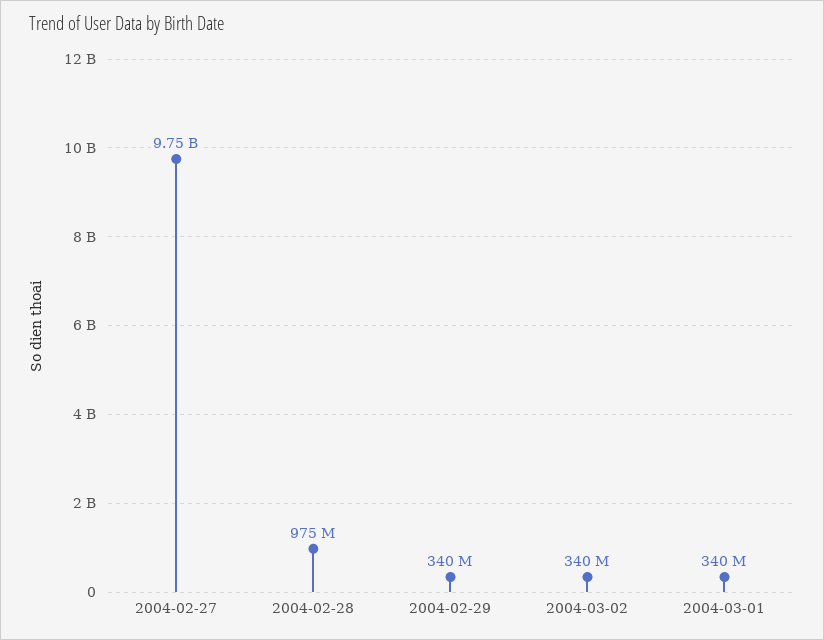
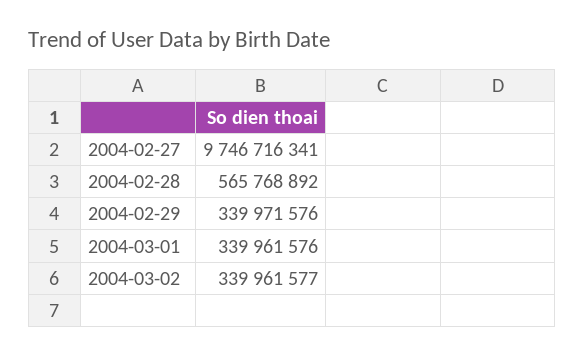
  {
    "2004-02-27": 9746716341,
-   "2004-02-28": 975000000,
+   "2004-02-28": 565768892,
    "2004-02-29": 339971576,
    "2004-03-02": 339961577,
    "2004-03-01": 339961576
  }

